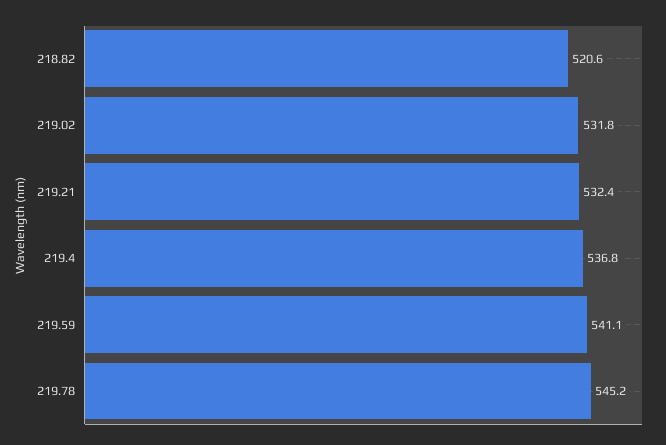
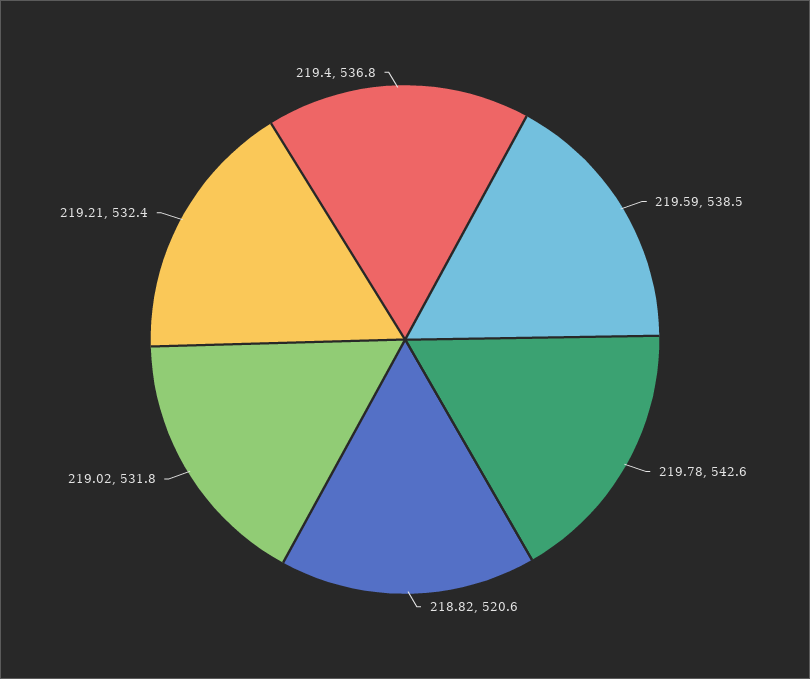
  {
    "218.82": 520.6,
    "219.02": 531.8,
    "219.21": 532.4,
    "219.4": 536.8,
-   "219.59": 541.1,
+   "219.59": 538.5,
-   "219.78": 545.2
+   "219.78": 542.6
  }

